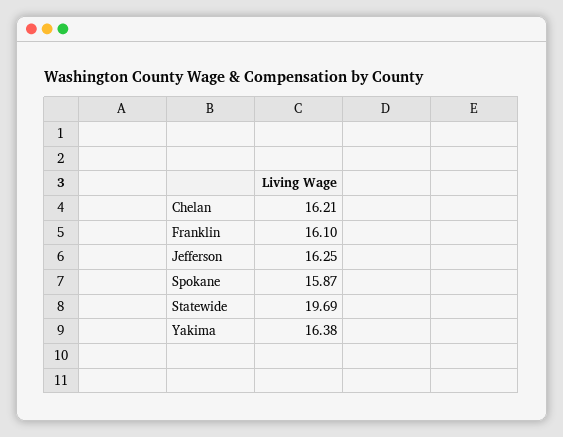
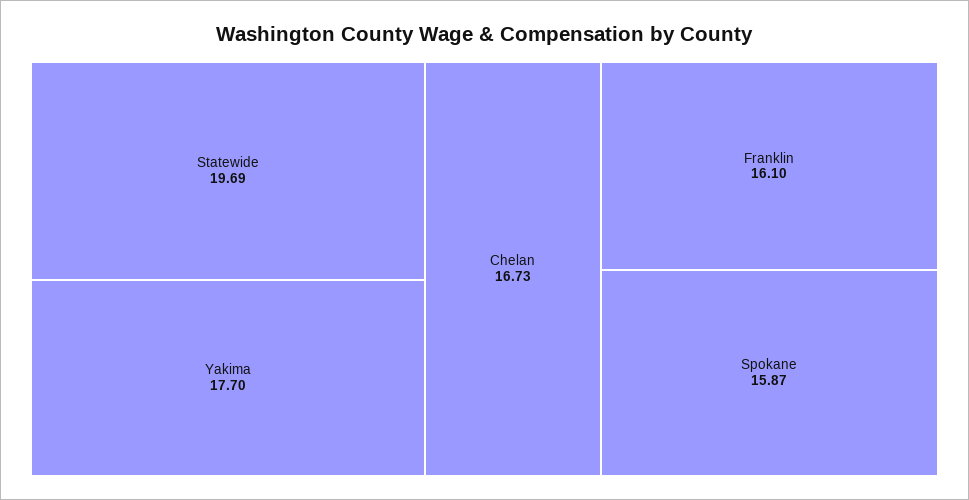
  {
-   "Chelan": 16.21,
+   "Chelan": 16.73,
    "Franklin": 16.1,
-   "Jefferson": 16.25,
    "Spokane": 15.87,
    "Statewide": 19.69,
-   "Yakima": 16.38
+   "Yakima": 17.7
  }

